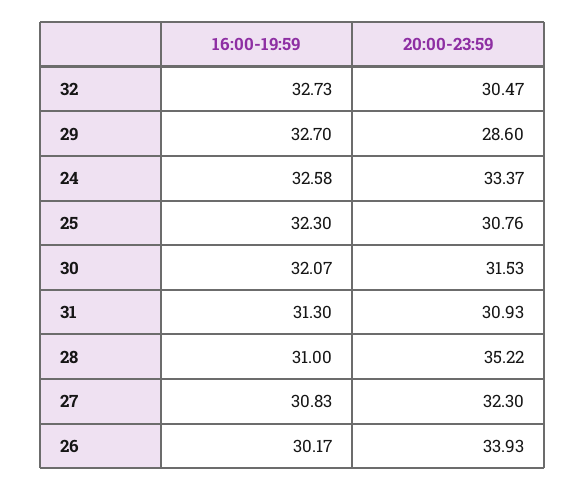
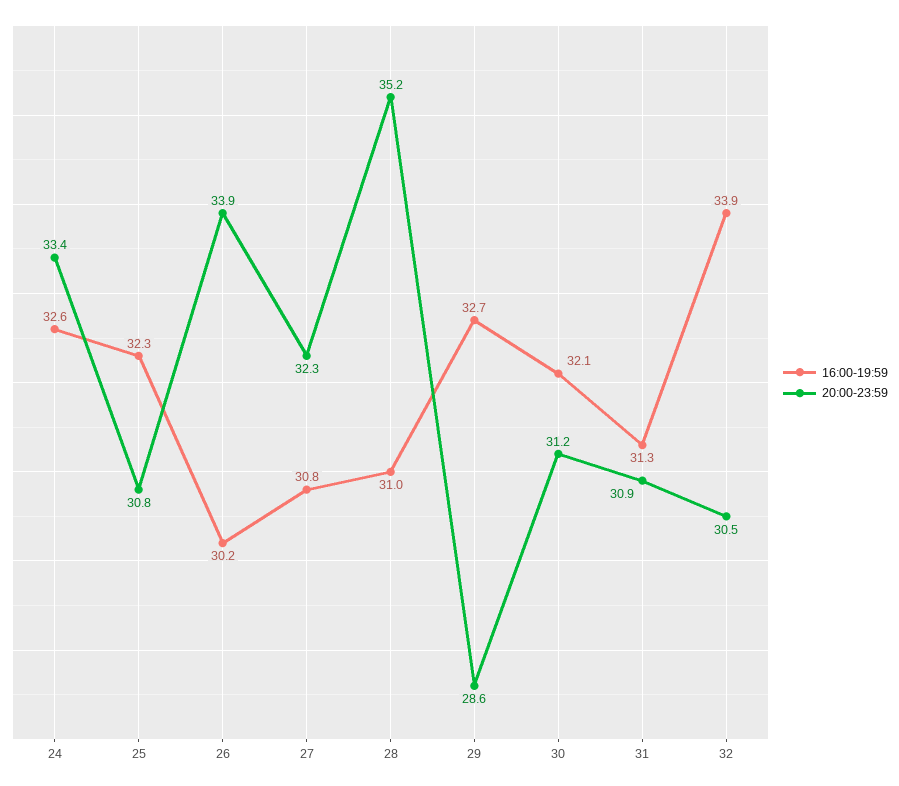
  {
    "16:00-19:59": {
-     "32": 32.73,
+     "32": 33.9,
      "29": 32.7,
      "24": 32.58,
      "25": 32.3,
      "30": 32.07,
      "31": 31.3,
      "28": 31,
      "27": 30.83,
      "26": 30.17
    },
    "20:00-23:59": {
      "32": 30.47,
      "29": 28.6,
      "24": 33.37,
      "25": 30.76,
-     "30": 31.53,
+     "30": 31.2,
      "31": 30.93,
      "28": 35.22,
      "27": 32.3,
      "26": 33.93
    }
  }

